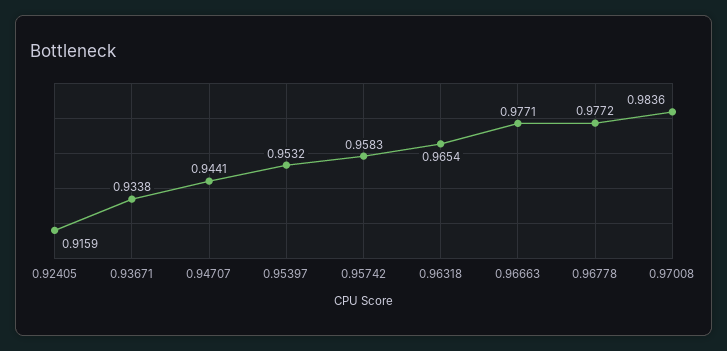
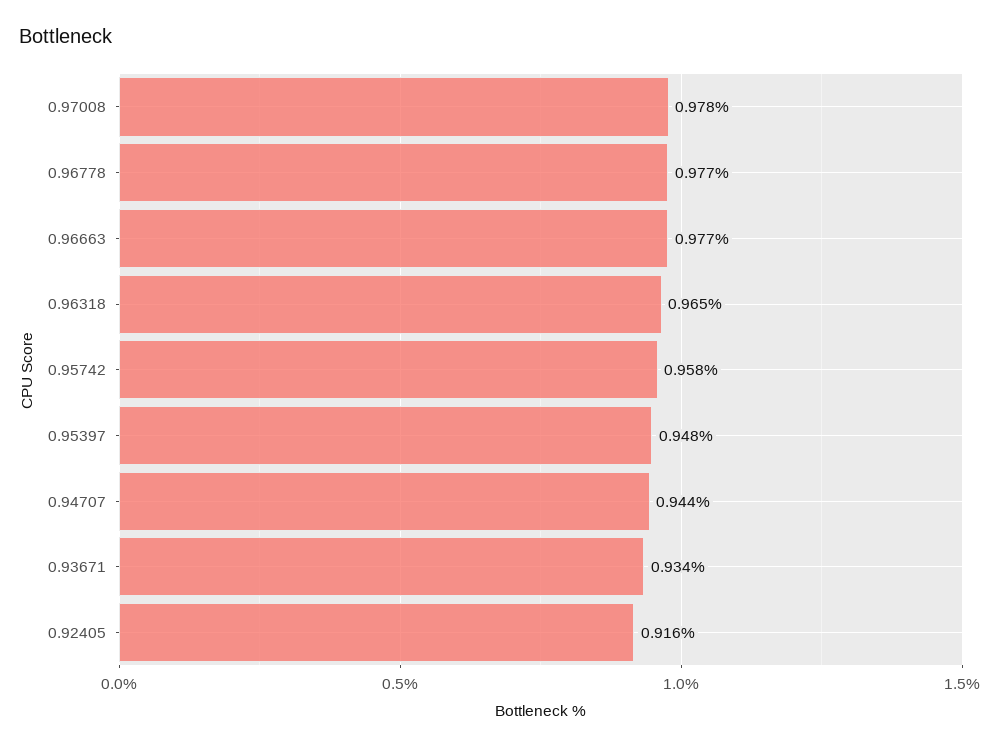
  {
    "0.92405": 0.9159,
    "0.93671": 0.9338,
    "0.94707": 0.9441,
-   "0.95397": 0.9532,
+   "0.95397": 0.948,
    "0.95742": 0.9583,
    "0.96318": 0.9654,
    "0.96663": 0.9771,
    "0.96778": 0.9772,
-   "0.97008": 0.9836
+   "0.97008": 0.978
  }

